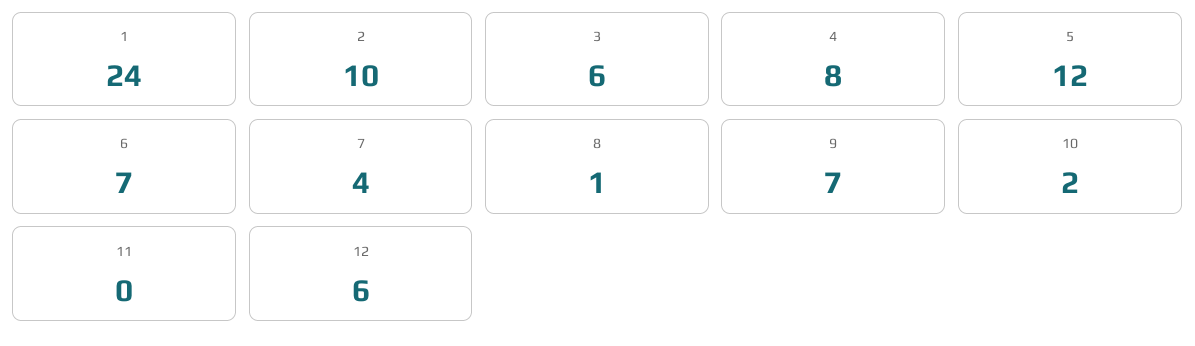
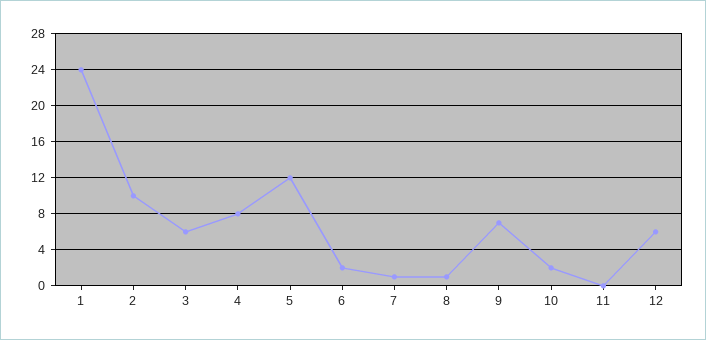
  {
    "1": 24,
    "2": 10,
    "3": 6,
    "4": 8,
    "5": 12,
-   "6": 7,
+   "6": 2,
-   "7": 4,
+   "7": 1,
    "8": 1,
    "9": 7,
    "10": 2,
    "11": 0,
    "12": 6
  }

